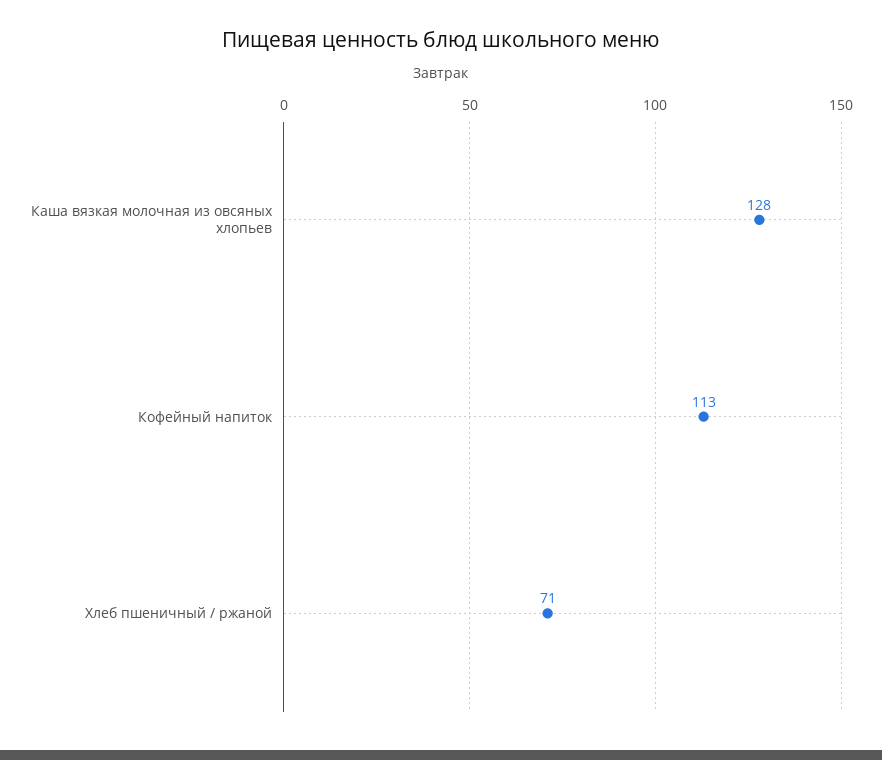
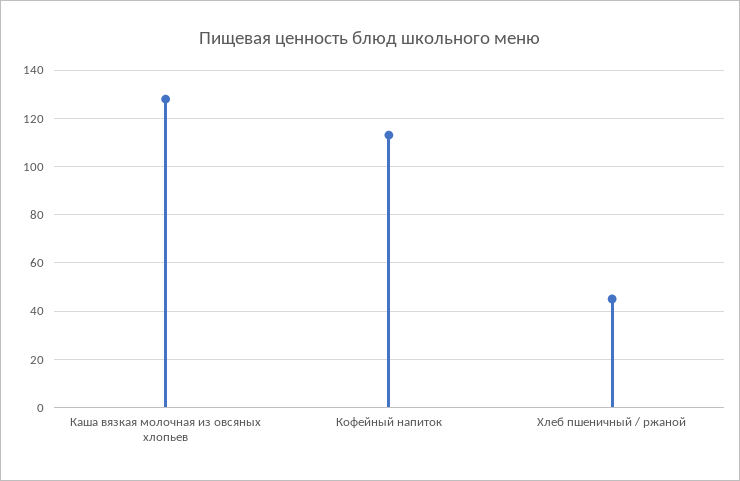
  {
    "Каша вязкая молочная из овсяных хлопьев": 128,
    "Кофейный напиток": 113,
-   "Хлеб пшеничный / ржаной": 71
+   "Хлеб пшеничный / ржаной": 45
  }

